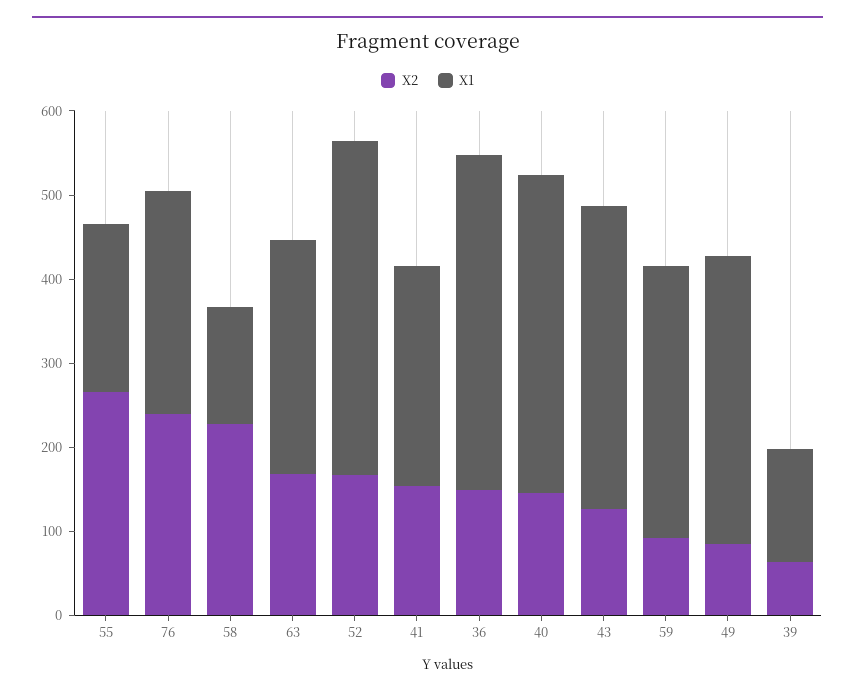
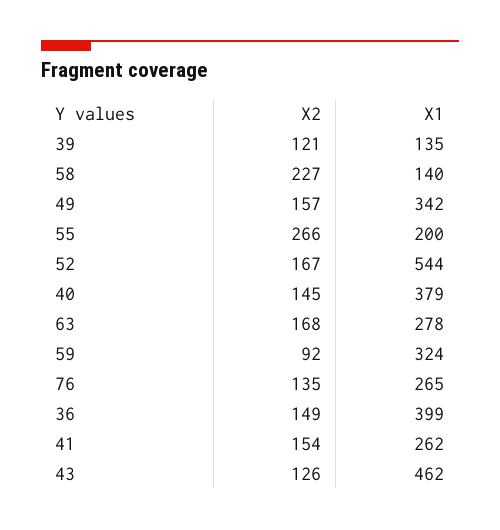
  {
    "X2": {
      "55": 266,
-     "76": 240,
+     "76": 135,
      "58": 227,
      "63": 168,
      "52": 167,
      "41": 154,
      "36": 149,
      "40": 145,
      "43": 126,
      "59": 92,
-     "49": 80,
+     "49": 157,
-     "39": 60
+     "39": 121
    },
    "X1": {
      "55": 200,
      "76": 265,
      "58": 140,
      "63": 278,
-     "52": 400,
+     "52": 544,
      "41": 262,
      "36": 399,
      "40": 379,
-     "43": 360,
+     "43": 462,
      "59": 324,
      "49": 342,
      "39": 135
    }
  }

